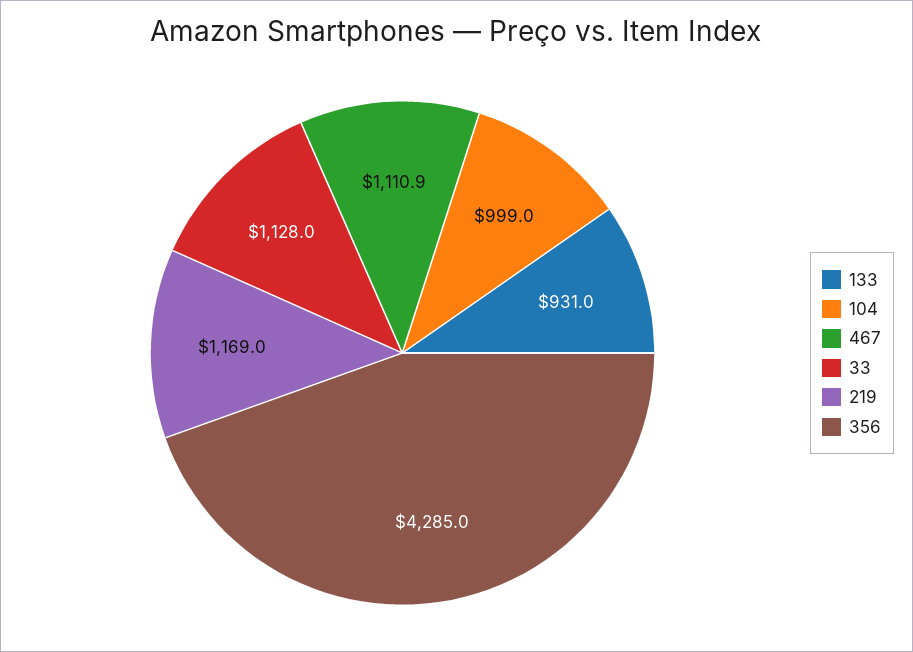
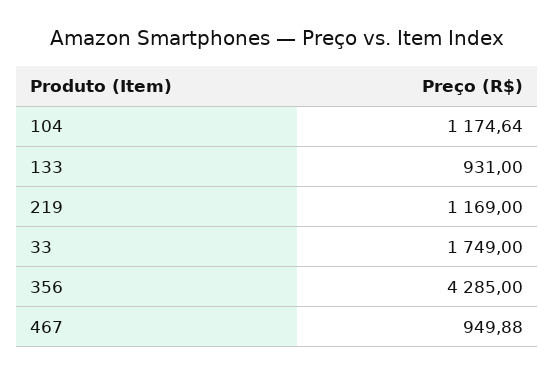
  {
    "133": 931,
-   "104": 999,
+   "104": 1174.64,
-   "467": 1110.9,
+   "467": 949.88,
-   "33": 1128,
+   "33": 1749,
    "219": 1169,
    "356": 4285
  }

